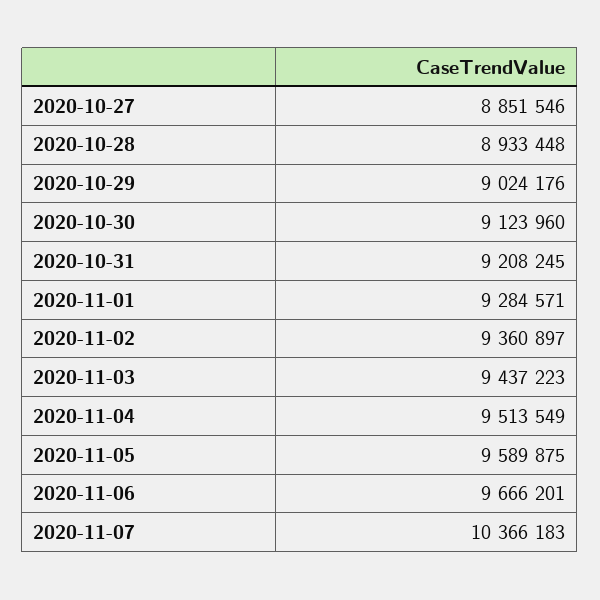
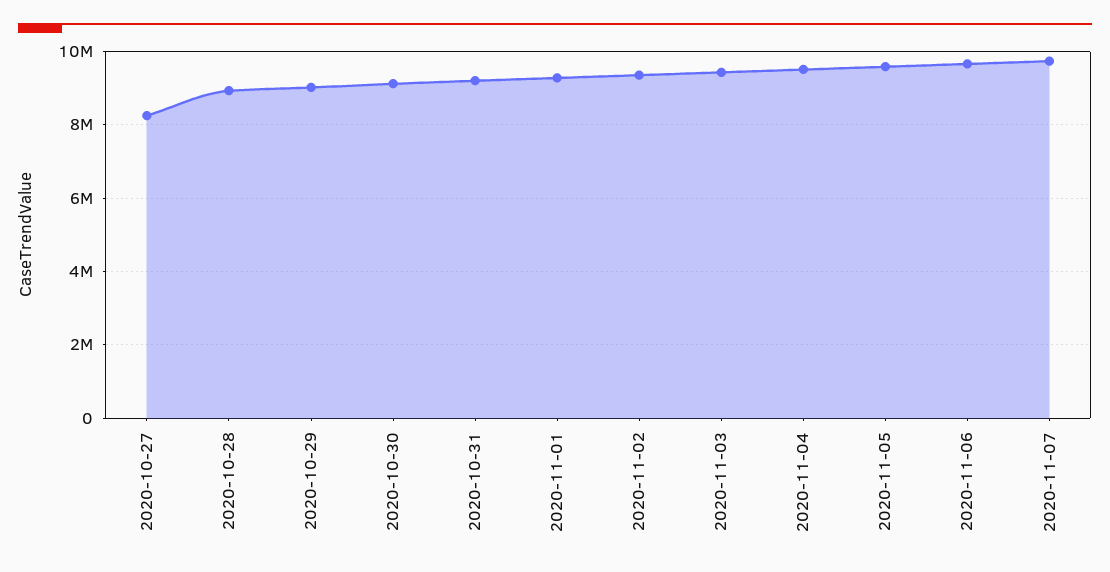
  {
-   "2020-10-27": 8851546,
+   "2020-10-27": 8200000,
    "2020-10-28": 8933448,
    "2020-10-29": 9024176,
    "2020-10-30": 9123960,
    "2020-10-31": 9208245,
    "2020-11-01": 9284571,
    "2020-11-02": 9360897,
    "2020-11-03": 9437223,
    "2020-11-04": 9513549,
    "2020-11-05": 9589875,
    "2020-11-06": 9666201,
-   "2020-11-07": 10366183
+   "2020-11-07": 9800000
  }

